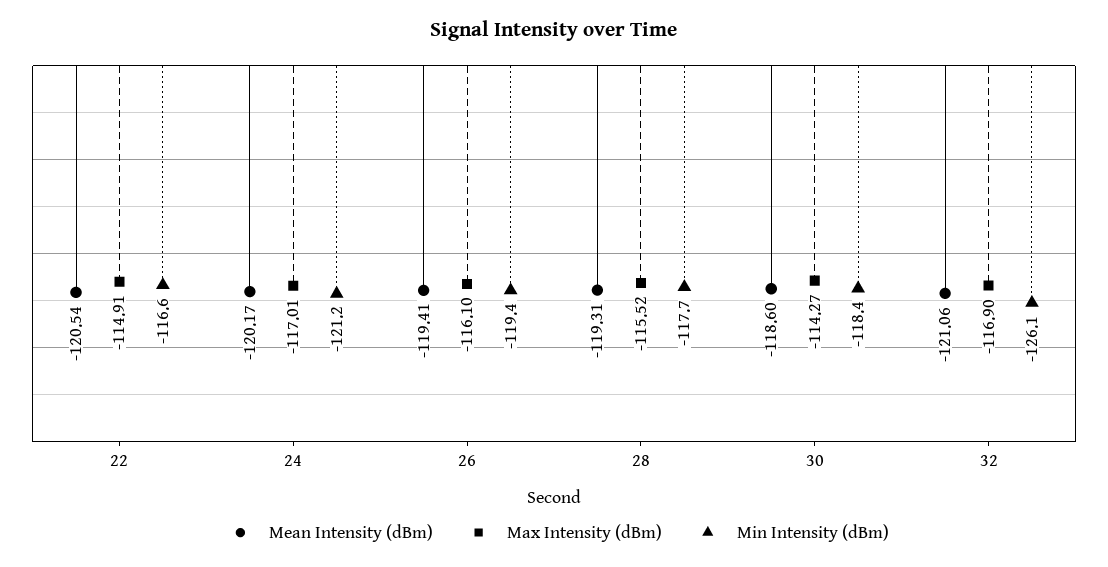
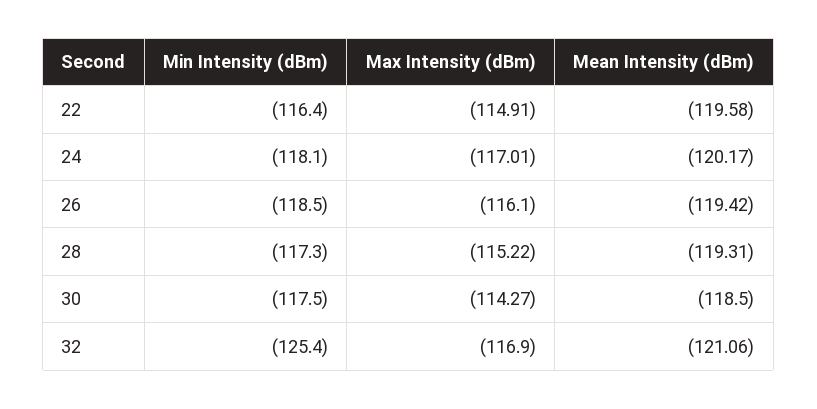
  {
    "Mean Intensity (dBm)": {
-     "22": -120.54,
+     "22": -119.58,
      "24": -120.17,
-     "26": -119.41,
+     "26": -119.42,
      "28": -119.31,
-     "30": -118.6,
+     "30": -118.5,
      "32": -121.06
    },
    "Max Intensity (dBm)": {
      "22": -114.91,
      "24": -117.01,
      "26": -116.1,
-     "28": -115.52,
+     "28": -115.22,
      "30": -114.27,
      "32": -116.9
    },
    "Min Intensity (dBm)": {
-     "22": -116.6,
+     "22": -116.4,
-     "24": -121.2,
+     "24": -118.1,
-     "26": -119.4,
+     "26": -118.5,
-     "28": -117.7,
+     "28": -117.3,
-     "30": -118.4,
+     "30": -117.5,
-     "32": -126.1
+     "32": -125.4
    }
  }

